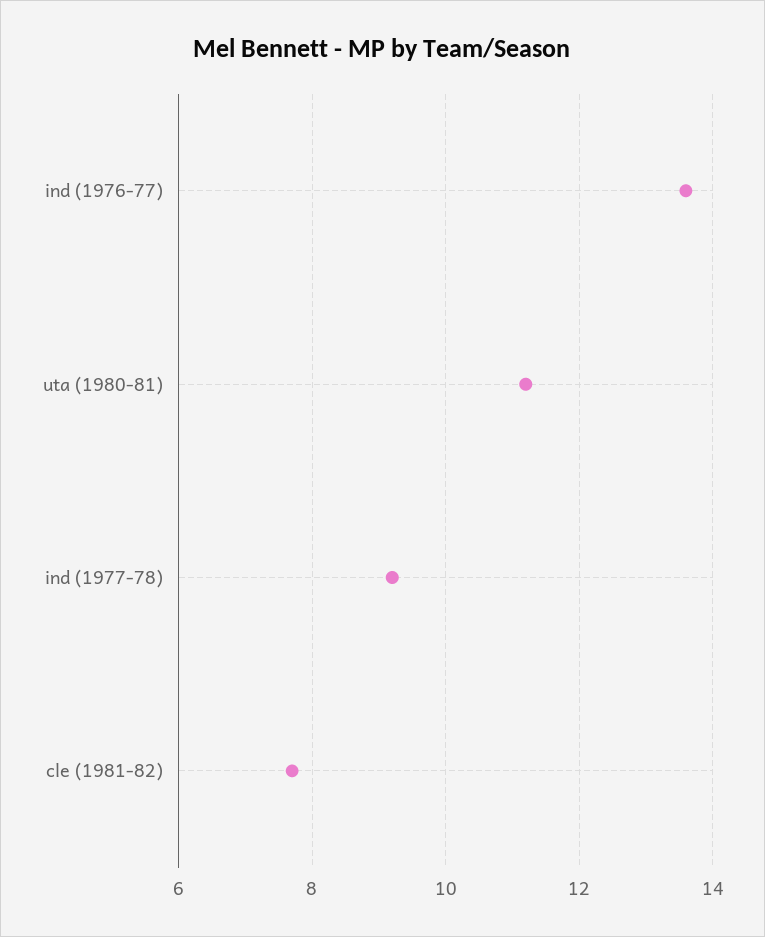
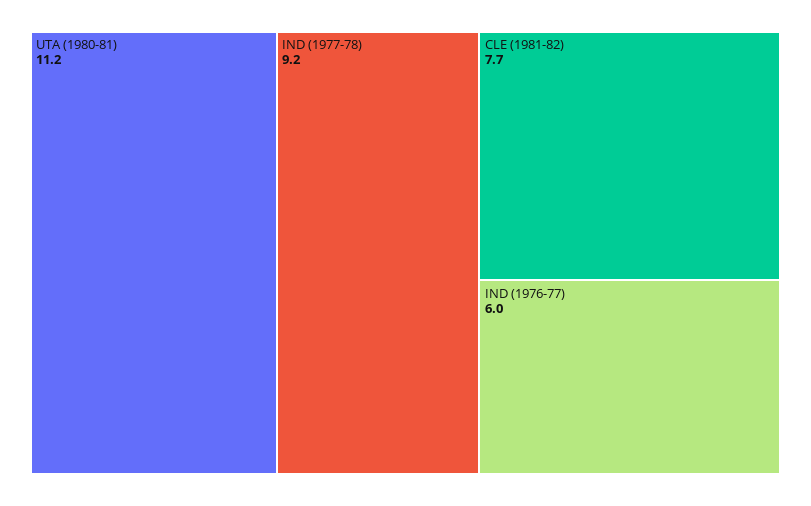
  {
-   "ind (1976-77)": 13.5,
+   "ind (1976-77)": 6,
    "uta (1980-81)": 11.2,
    "ind (1977-78)": 9.2,
    "cle (1981-82)": 7.7
  }

